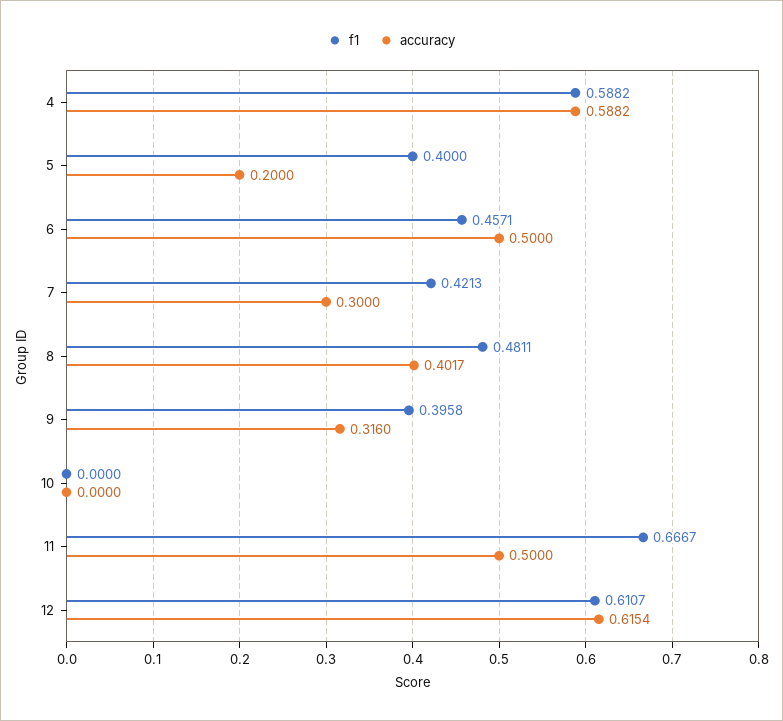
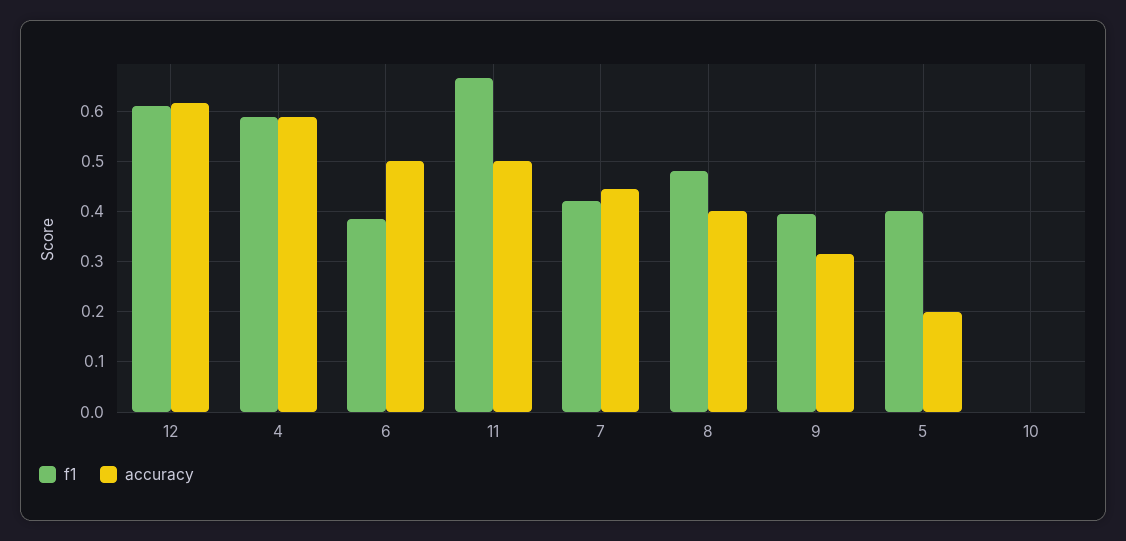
  {
    "f1": {
      "4": 0.5882,
      "5": 0.4,
-     "6": 0.4571,
+     "6": 0.38,
      "7": 0.4213,
      "8": 0.4811,
      "9": 0.3958,
      "10": 0,
      "11": 0.6667,
      "12": 0.6107
    },
    "accuracy": {
      "4": 0.5882,
      "5": 0.2,
      "6": 0.5,
-     "7": 0.3,
+     "7": 0.44,
      "8": 0.4017,
      "9": 0.316,
      "10": 0,
      "11": 0.5,
      "12": 0.6154
    }
  }

